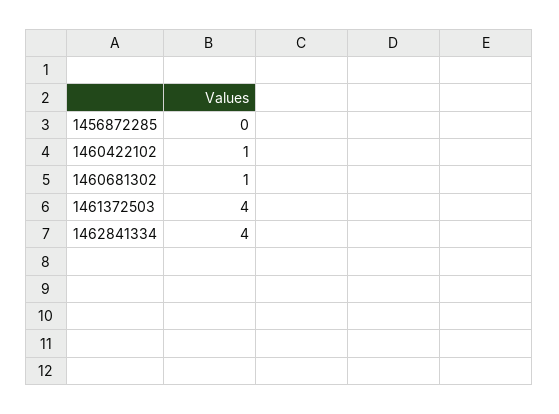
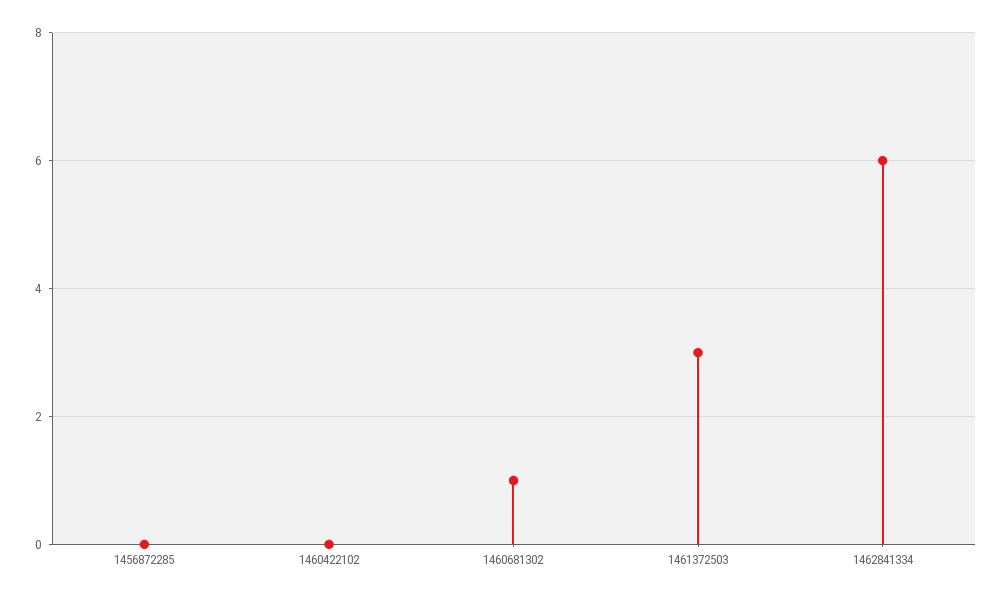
  {
    "1456872285": 0,
-   "1460422102": 1,
+   "1460422102": 0,
    "1460681302": 1,
-   "1461372503": 4,
+   "1461372503": 3,
-   "1462841334": 4
+   "1462841334": 6
  }

